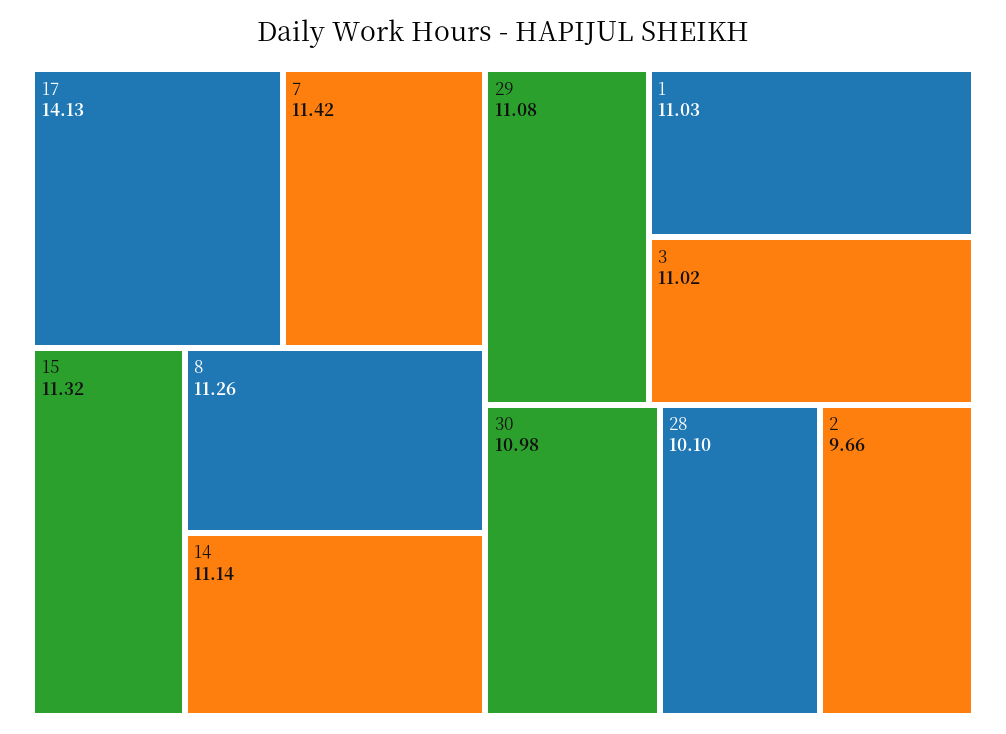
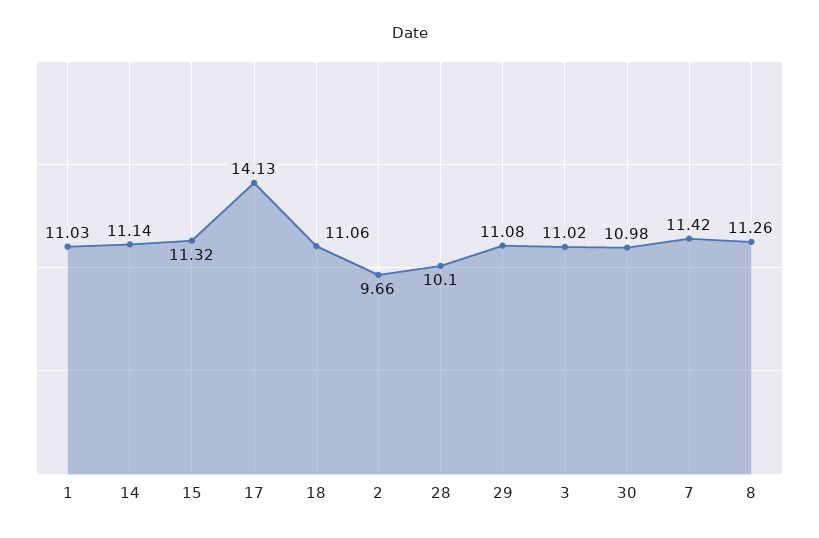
  {
    "17": 14.13,
    "7": 11.42,
    "15": 11.32,
    "8": 11.26,
    "14": 11.14,
    "29": 11.08,
    "1": 11.03,
    "3": 11.02,
    "30": 10.98,
    "28": 10.1,
-   "2": 9.66
+   "2": 9.66,
+   "18": 11.06
  }

